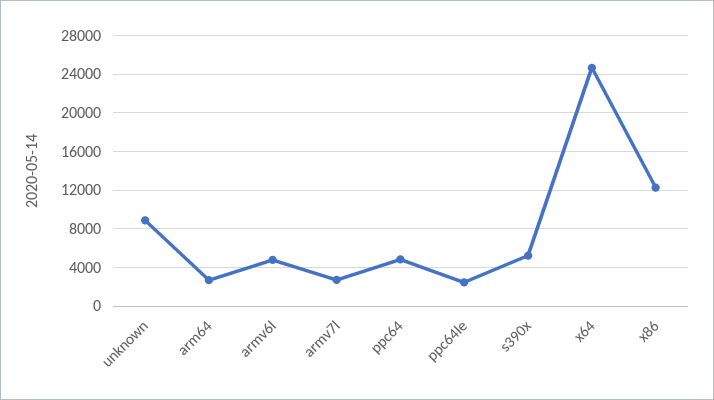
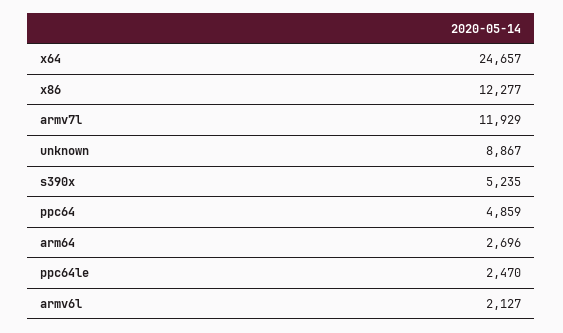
  {
    "unknown": 8867,
    "arm64": 2696,
-   "armv6l": 5000,
+   "armv6l": 2127,
-   "armv7l": 3000,
+   "armv7l": 11929,
    "ppc64": 4859,
    "ppc64le": 2470,
    "s390x": 5235,
    "x64": 24657,
    "x86": 12277
  }

